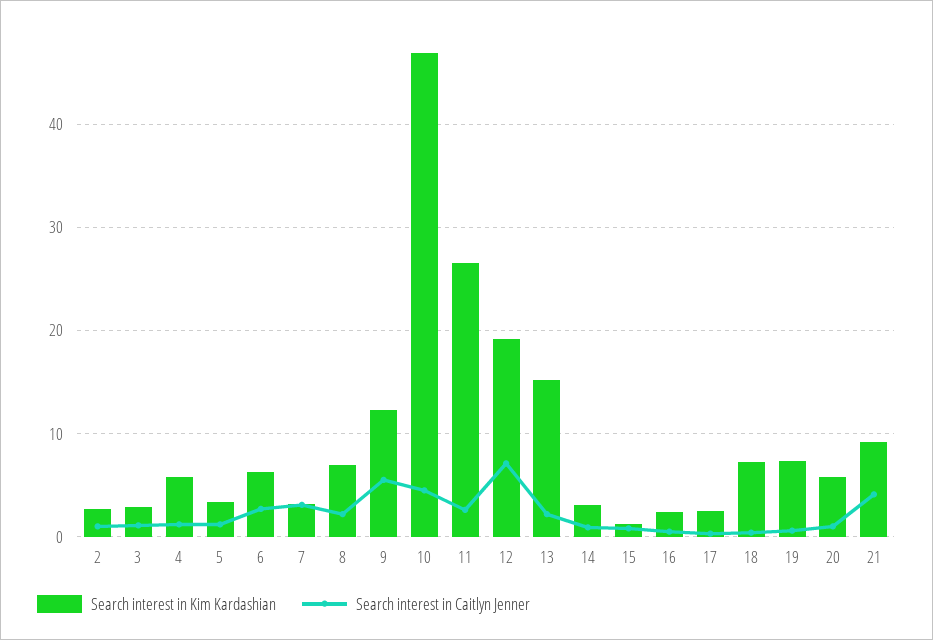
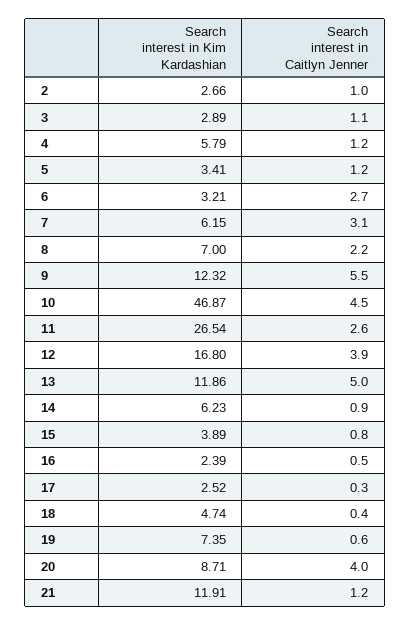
  {
    "Search interest in Kim Kardashian": {
      "2": 2.66,
      "3": 2.89,
      "4": 5.79,
      "5": 3.41,
-     "6": 6,
+     "6": 3.21,
-     "7": 3,
+     "7": 6.15,
      "8": 7,
      "9": 12.32,
      "10": 46.87,
      "11": 26.54,
-     "12": 19,
+     "12": 16.8,
-     "13": 15,
+     "13": 11.86,
-     "14": 3,
+     "14": 6.23,
-     "15": 1,
+     "15": 3.89,
      "16": 2.39,
      "17": 2.52,
-     "18": 7,
+     "18": 4.74,
      "19": 7.35,
-     "20": 6,
+     "20": 8.71,
-     "21": 9
+     "21": 11.91
    },
    "Search interest in Caitlyn Jenner": {
      "2": 1,
      "3": 1.1,
      "4": 1.2,
      "5": 1.2,
      "6": 2.7,
      "7": 3.1,
      "8": 2.2,
      "9": 5.5,
      "10": 4.5,
      "11": 2.6,
-     "12": 7,
+     "12": 3.9,
-     "13": 2,
+     "13": 5,
      "14": 0.9,
      "15": 0.8,
      "16": 0.5,
      "17": 0.3,
      "18": 0.4,
      "19": 0.6,
-     "20": 1,
+     "20": 4,
-     "21": 4
+     "21": 1.2
    }
  }

